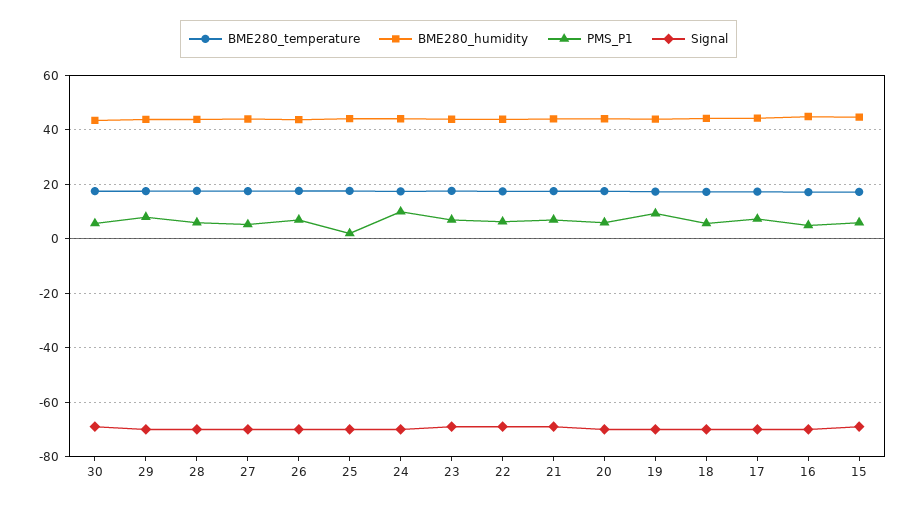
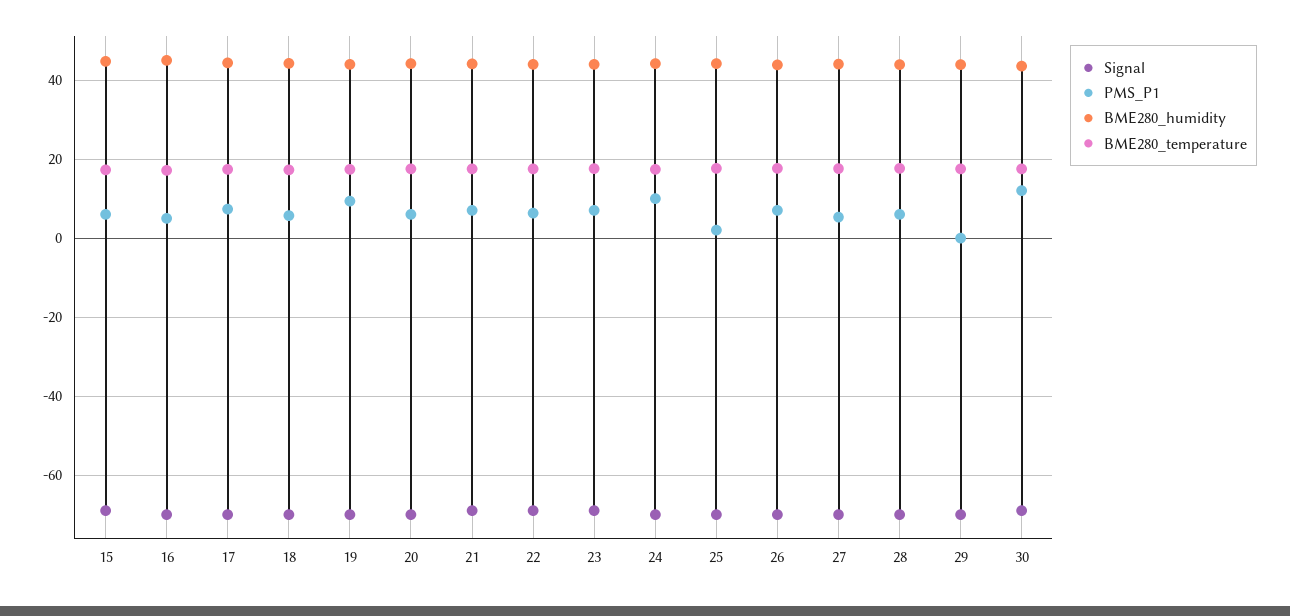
  {
    "BME280_temperature": {
      "30": 18,
      "29": 18,
      "28": 18,
      "27": 18,
      "26": 18,
      "25": 18,
      "24": 18,
      "23": 18,
      "22": 18,
      "21": 18,
      "20": 18,
      "19": 18,
      "18": 18,
      "17": 18,
      "16": 18,
      "15": 18
    },
    "BME280_humidity": {
      "30": 44,
      "29": 44,
      "28": 44,
      "27": 44,
      "26": 44,
      "25": 44,
      "24": 44,
      "23": 44,
      "22": 44,
      "21": 44,
      "20": 44,
      "19": 44,
      "18": 44,
      "17": 44,
      "16": 44,
      "15": 44
    },
    "PMS_P1": {
-     "30": 5,
+     "30": 12,
-     "29": 7.5,
+     "29": 0,
      "28": 6,
      "27": 6,
      "26": 8,
      "25": 2,
      "24": 10,
      "23": 8,
      "22": 6,
      "21": 8,
      "20": 6,
      "19": 10,
      "18": 6,
      "17": 8,
      "16": 6,
      "15": 6
    },
    "Signal": {
      "30": -70,
      "29": -70,
      "28": -70,
      "27": -70,
      "26": -70,
      "25": -70,
      "24": -70,
      "23": -70,
      "22": -70,
      "21": -70,
      "20": -70,
      "19": -70,
      "18": -70,
      "17": -70,
      "16": -70,
      "15": -70
    }
  }

